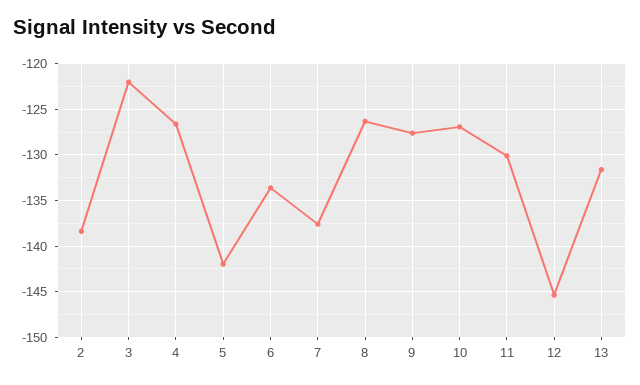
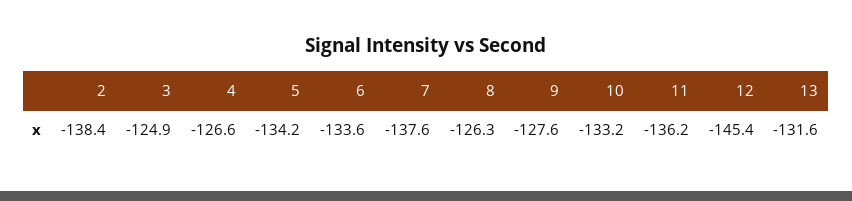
  {
    "2": -138.4,
-   "3": -122,
+   "3": -124.9,
    "4": -126.6,
-   "5": -142,
+   "5": -134.2,
    "6": -133.6,
    "7": -137.6,
    "8": -126.3,
    "9": -127.6,
-   "10": -127,
+   "10": -133.2,
-   "11": -130,
+   "11": -136.2,
    "12": -145.4,
    "13": -131.6
  }

